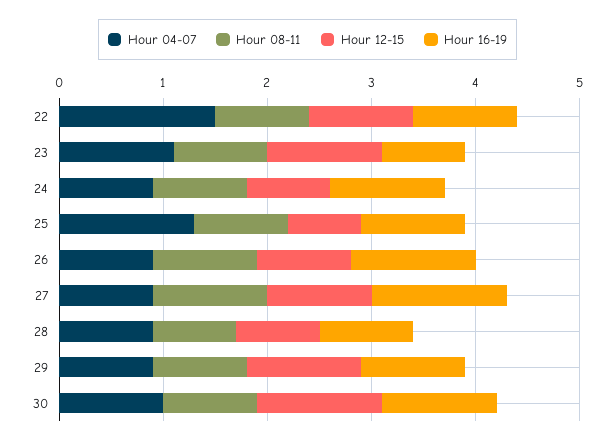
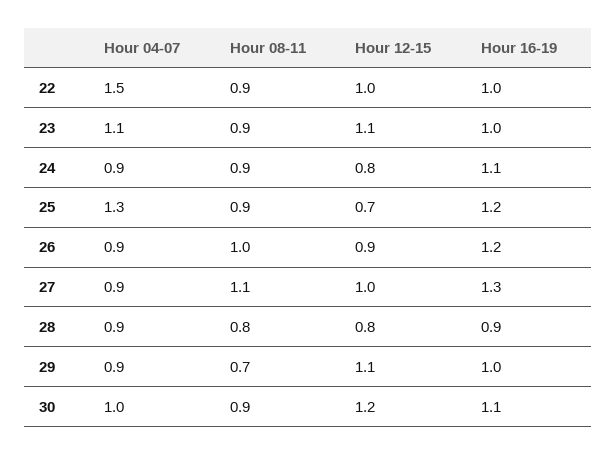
  {
    "Hour 04-07": {
      "22": 1.5,
      "23": 1.1,
      "24": 0.9,
      "25": 1.3,
      "26": 0.9,
      "27": 0.9,
      "28": 0.9,
      "29": 0.9,
      "30": 1
    },
    "Hour 08-11": {
      "22": 0.9,
      "23": 0.9,
      "24": 0.9,
      "25": 0.9,
      "26": 1,
      "27": 1.1,
      "28": 0.8,
-     "29": 0.9,
+     "29": 0.7,
      "30": 0.9
    },
    "Hour 12-15": {
      "22": 1,
      "23": 1.1,
      "24": 0.8,
      "25": 0.7,
      "26": 0.9,
      "27": 1,
      "28": 0.8,
      "29": 1.1,
      "30": 1.2
    },
    "Hour 16-19": {
      "22": 1,
-     "23": 0.8,
+     "23": 1,
      "24": 1.1,
-     "25": 1,
+     "25": 1.2,
      "26": 1.2,
      "27": 1.3,
      "28": 0.9,
      "29": 1,
      "30": 1.1
    }
  }

